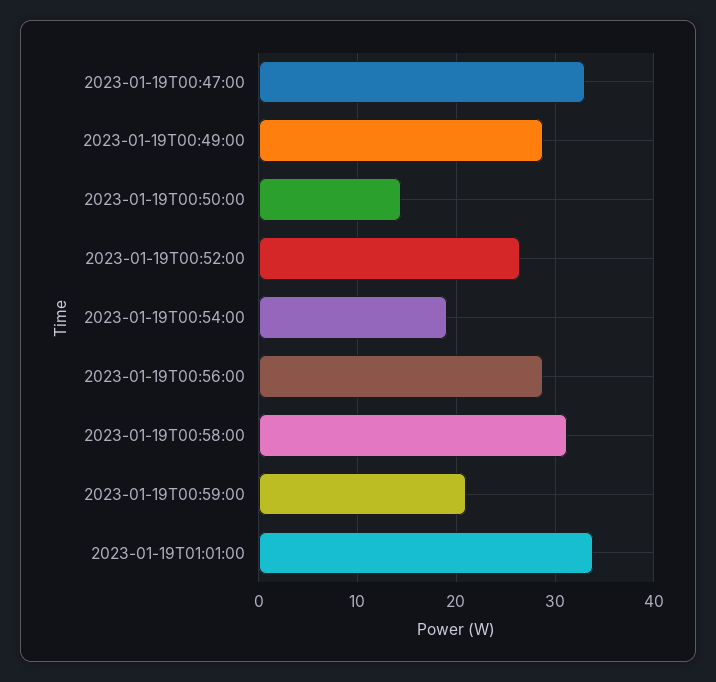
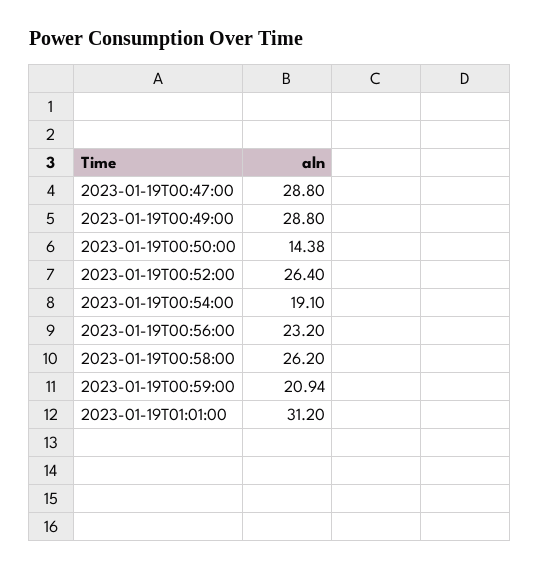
  {
-   "2023-01-19T00:47:00": 33,
+   "2023-01-19T00:47:00": 28.8,
    "2023-01-19T00:49:00": 28.8,
    "2023-01-19T00:50:00": 14.38,
    "2023-01-19T00:52:00": 26.4,
    "2023-01-19T00:54:00": 19.1,
-   "2023-01-19T00:56:00": 29,
+   "2023-01-19T00:56:00": 23.2,
-   "2023-01-19T00:58:00": 31,
+   "2023-01-19T00:58:00": 26.2,
    "2023-01-19T00:59:00": 20.94,
-   "2023-01-19T01:01:00": 34
+   "2023-01-19T01:01:00": 31.2
  }

